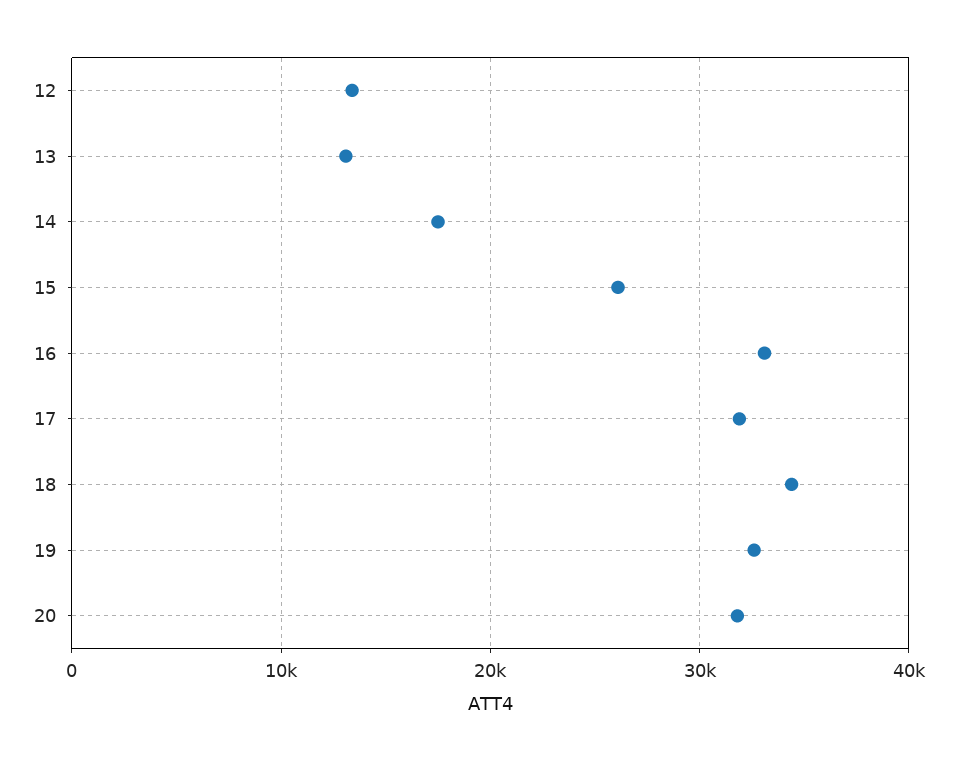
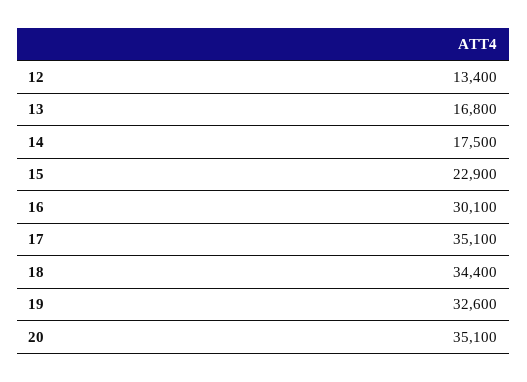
  {
    "12": 13400,
-   "13": 13000,
+   "13": 16800,
    "14": 17500,
-   "15": 26000,
+   "15": 22900,
-   "16": 33000,
+   "16": 30100,
-   "17": 32000,
+   "17": 35100,
    "18": 34400,
    "19": 32600,
-   "20": 32000
+   "20": 35100
  }

